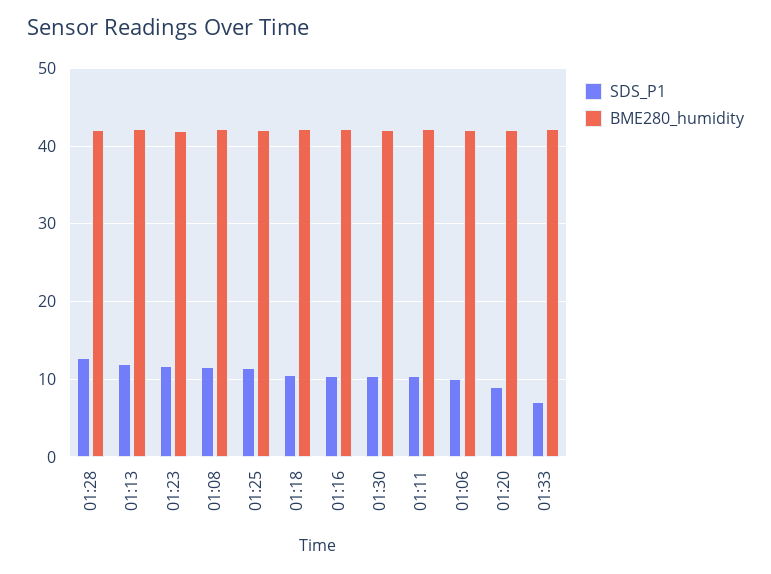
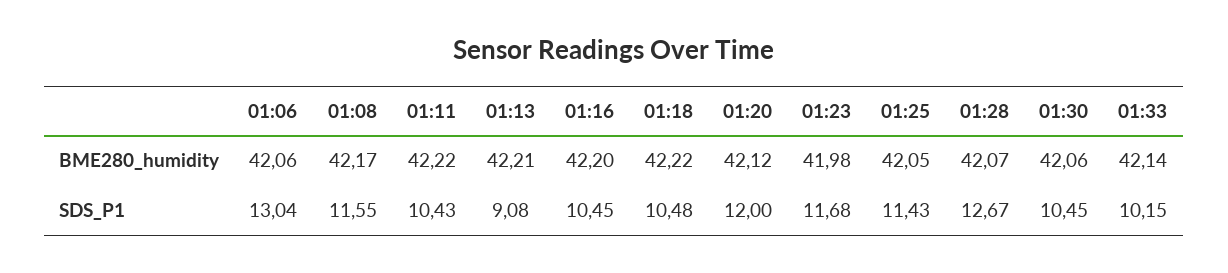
  {
    "SDS_P1": {
      "01:28": 12.67,
-     "01:13": 12,
+     "01:13": 9.08,
      "01:23": 11.68,
      "01:08": 11.55,
      "01:25": 11.43,
      "01:18": 10.48,
      "01:16": 10.45,
      "01:30": 10.45,
      "01:11": 10.43,
-     "01:06": 10,
+     "01:06": 13.04,
-     "01:20": 9,
+     "01:20": 12,
-     "01:33": 7
+     "01:33": 10.15
    },
    "BME280_humidity": {
      "01:28": 42.07,
      "01:13": 42.21,
      "01:23": 41.98,
      "01:08": 42.17,
      "01:25": 42.05,
      "01:18": 42.22,
      "01:16": 42.2,
      "01:30": 42.06,
      "01:11": 42.22,
      "01:06": 42.06,
      "01:20": 42.12,
      "01:33": 42.14
    }
  }

